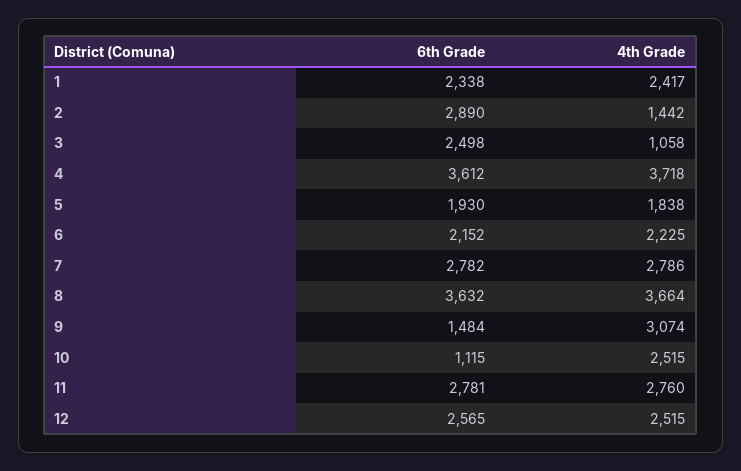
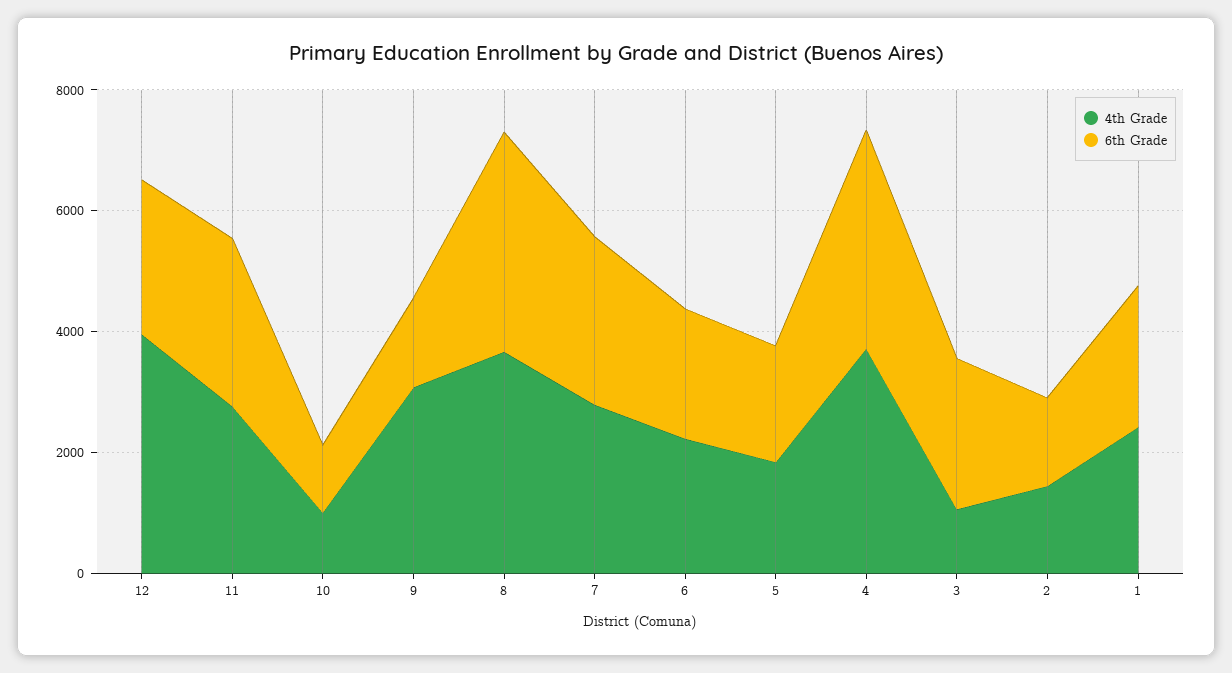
  {
    "6th Grade": {
      "1": 2338,
-     "2": 2890,
+     "2": 1500,
      "3": 2498,
      "4": 3612,
      "5": 1930,
      "6": 2152,
      "7": 2782,
      "8": 3632,
      "9": 1484,
      "10": 1115,
      "11": 2781,
      "12": 2565
    },
    "4th Grade": {
      "1": 2417,
      "2": 1442,
      "3": 1058,
      "4": 3718,
      "5": 1838,
      "6": 2225,
      "7": 2786,
      "8": 3664,
      "9": 3074,
-     "10": 2515,
+     "10": 1000,
      "11": 2760,
-     "12": 2515
+     "12": 4000
    }
  }

